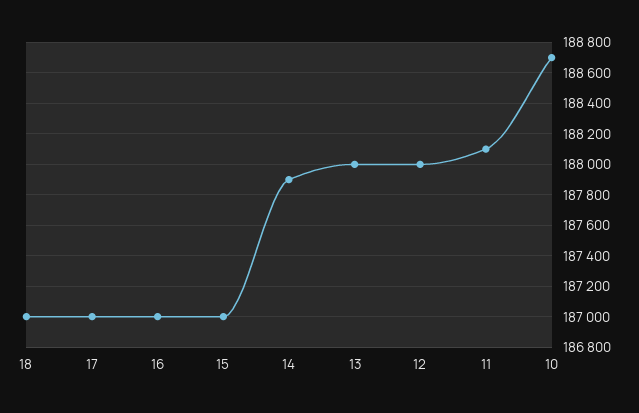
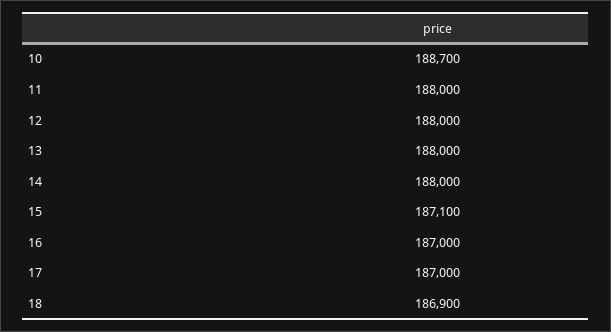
  {
-   "18": 187000,
+   "18": 186900,
    "17": 187000,
    "16": 187000,
-   "15": 187000,
+   "15": 187100,
-   "14": 187900,
+   "14": 188000,
    "13": 188000,
    "12": 188000,
-   "11": 188100,
+   "11": 188000,
    "10": 188700
  }

